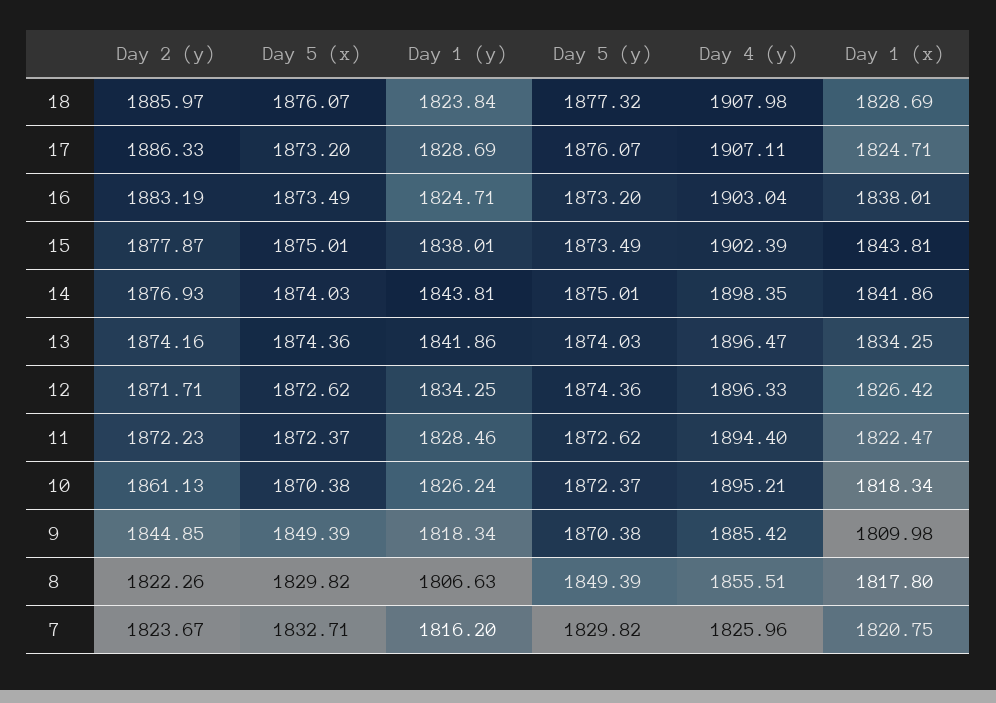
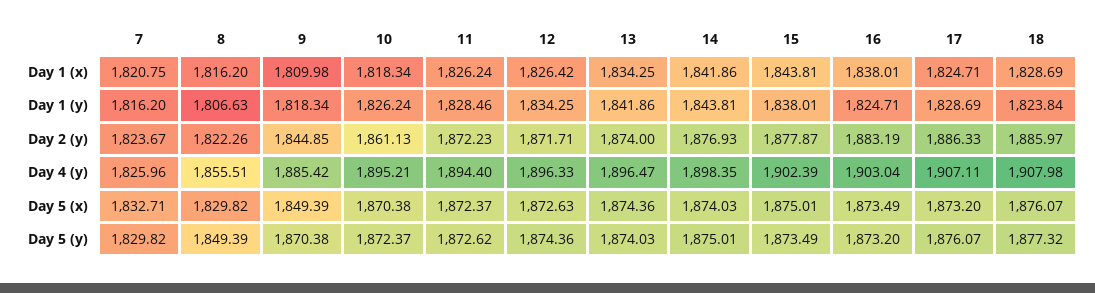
  {
    "Day 2 (y)": {
      "18": 1885.97,
      "17": 1886.33,
      "16": 1883.19,
      "15": 1877.87,
      "14": 1876.93,
-     "13": 1874.16,
+     "13": 1874,
      "12": 1871.71,
      "11": 1872.23,
      "10": 1861.13,
      "9": 1844.85,
      "8": 1822.26,
      "7": 1823.67
    },
    "Day 5 (x)": {
      "18": 1876.07,
      "17": 1873.2,
      "16": 1873.49,
      "15": 1875.01,
      "14": 1874.03,
      "13": 1874.36,
-     "12": 1872.62,
+     "12": 1872.63,
      "11": 1872.37,
      "10": 1870.38,
      "9": 1849.39,
      "8": 1829.82,
      "7": 1832.71
    },
    "Day 1 (y)": {
      "18": 1823.84,
      "17": 1828.69,
      "16": 1824.71,
      "15": 1838.01,
      "14": 1843.81,
      "13": 1841.86,
      "12": 1834.25,
      "11": 1828.46,
      "10": 1826.24,
      "9": 1818.34,
      "8": 1806.63,
      "7": 1816.2
    },
    "Day 5 (y)": {
      "18": 1877.32,
      "17": 1876.07,
      "16": 1873.2,
      "15": 1873.49,
      "14": 1875.01,
      "13": 1874.03,
      "12": 1874.36,
      "11": 1872.62,
      "10": 1872.37,
      "9": 1870.38,
      "8": 1849.39,
      "7": 1829.82
    },
    "Day 4 (y)": {
      "18": 1907.98,
      "17": 1907.11,
      "16": 1903.04,
      "15": 1902.39,
      "14": 1898.35,
      "13": 1896.47,
      "12": 1896.33,
      "11": 1894.4,
      "10": 1895.21,
      "9": 1885.42,
      "8": 1855.51,
      "7": 1825.96
    },
    "Day 1 (x)": {
      "18": 1828.69,
      "17": 1824.71,
      "16": 1838.01,
      "15": 1843.81,
      "14": 1841.86,
      "13": 1834.25,
      "12": 1826.42,
-     "11": 1822.47,
+     "11": 1826.24,
      "10": 1818.34,
      "9": 1809.98,
-     "8": 1817.8,
+     "8": 1816.2,
      "7": 1820.75
    }
  }

